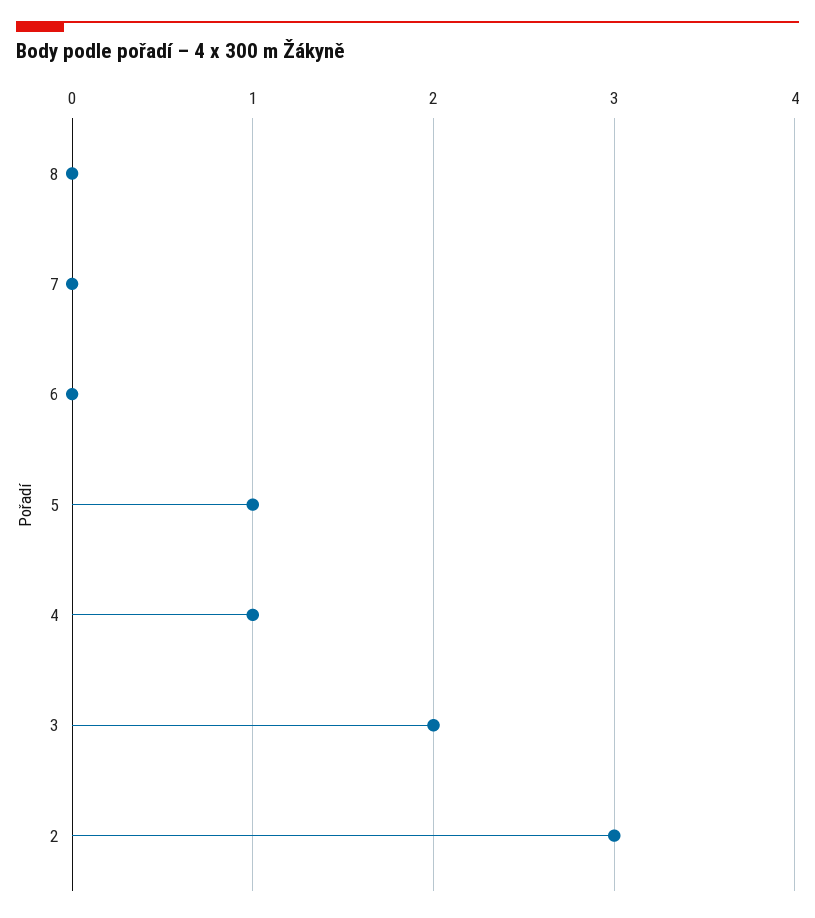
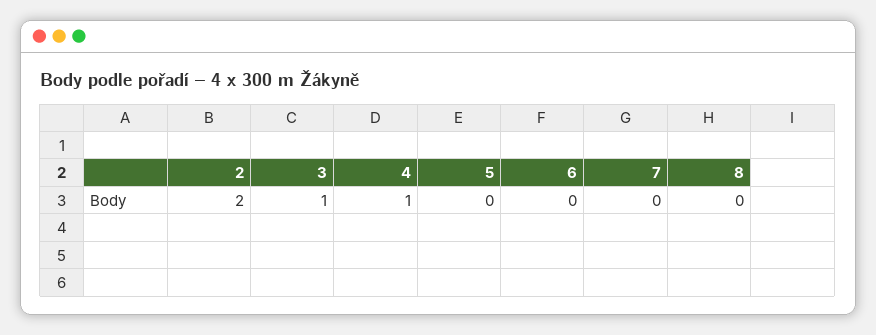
  {
    "8": 0,
    "7": 0,
    "6": 0,
-   "5": 1,
+   "5": 0,
    "4": 1,
-   "3": 2,
+   "3": 1,
-   "2": 3
+   "2": 2
  }

